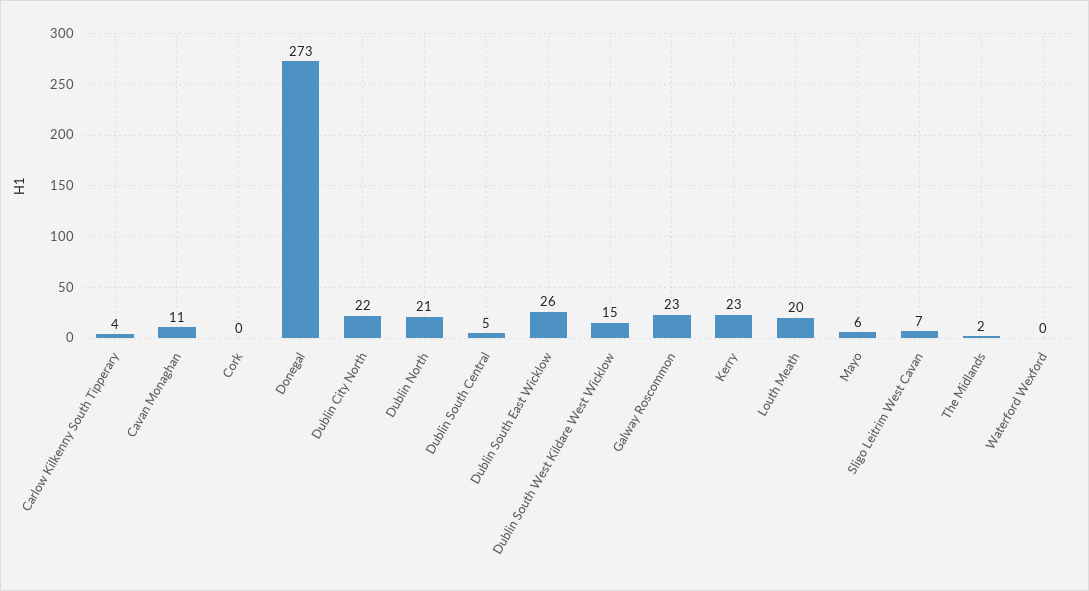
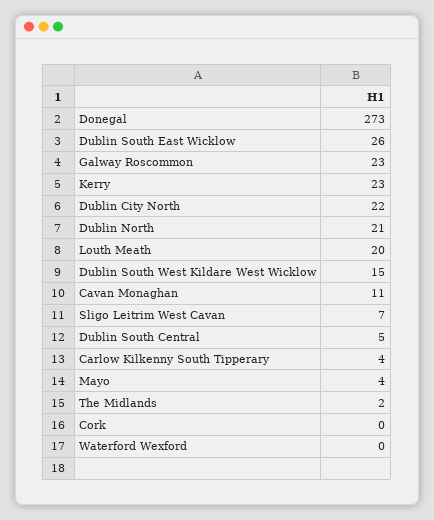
  {
    "Carlow Kilkenny South Tipperary": 4,
    "Cavan Monaghan": 11,
    "Cork": 0,
    "Donegal": 273,
    "Dublin City North": 22,
    "Dublin North": 21,
    "Dublin South Central": 5,
    "Dublin South East Wicklow": 26,
    "Dublin South West Kildare West Wicklow": 15,
    "Galway Roscommon": 23,
    "Kerry": 23,
    "Louth Meath": 20,
-   "Mayo": 6,
+   "Mayo": 4,
    "Sligo Leitrim West Cavan": 7,
    "The Midlands": 2,
    "Waterford Wexford": 0
  }

